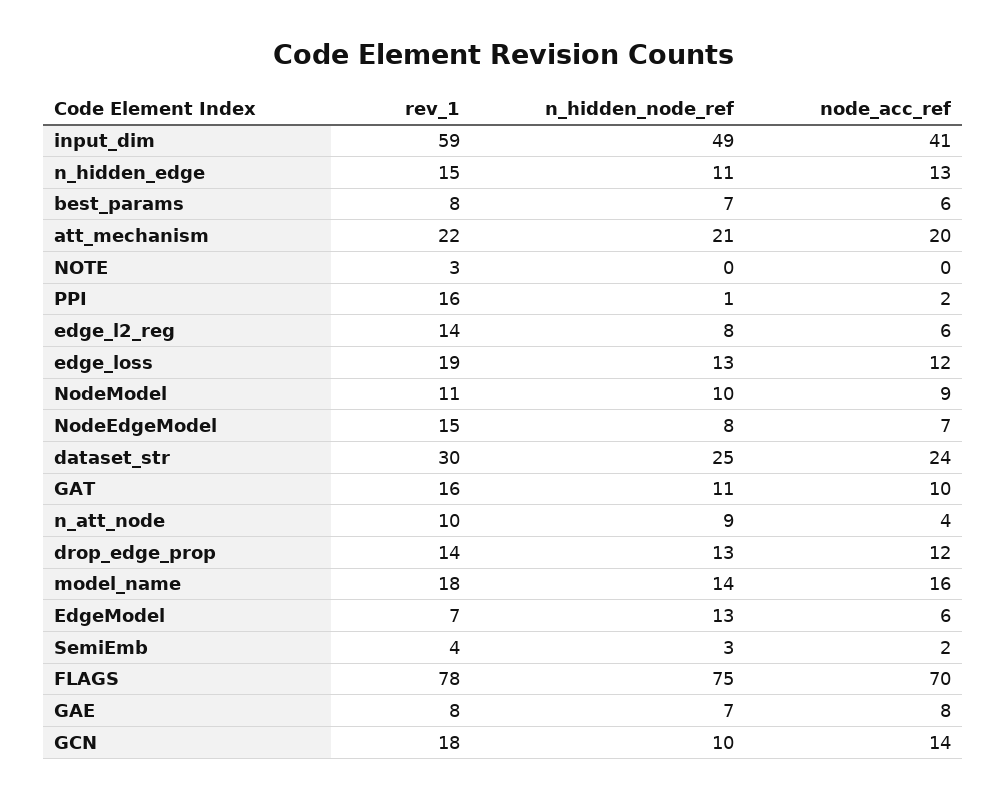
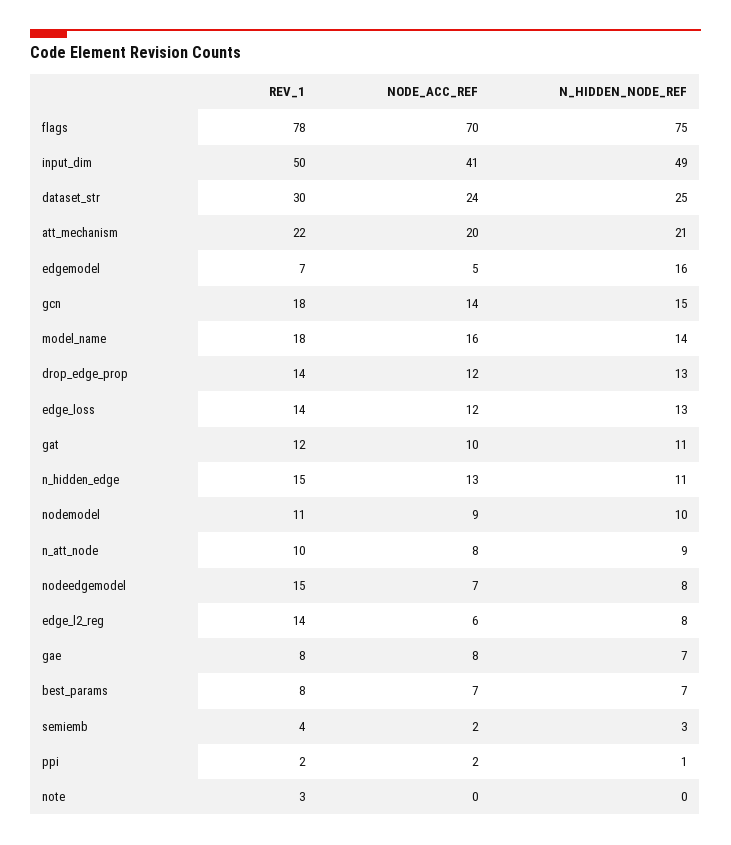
  {
    "rev_1": {
-     "input_dim": 59,
+     "input_dim": 50,
      "n_hidden_edge": 15,
      "best_params": 8,
      "att_mechanism": 22,
      "NOTE": 3,
-     "PPI": 16,
+     "PPI": 2,
      "edge_l2_reg": 14,
-     "edge_loss": 19,
+     "edge_loss": 14,
      "NodeModel": 11,
      "NodeEdgeModel": 15,
      "dataset_str": 30,
-     "GAT": 16,
+     "GAT": 12,
      "n_att_node": 10,
      "drop_edge_prop": 14,
      "model_name": 18,
      "EdgeModel": 7,
      "SemiEmb": 4,
      "FLAGS": 78,
      "GAE": 8,
      "GCN": 18
    },
    "n_hidden_node_ref": {
      "input_dim": 49,
      "n_hidden_edge": 11,
      "best_params": 7,
      "att_mechanism": 21,
      "NOTE": 0,
      "PPI": 1,
      "edge_l2_reg": 8,
      "edge_loss": 13,
      "NodeModel": 10,
      "NodeEdgeModel": 8,
      "dataset_str": 25,
      "GAT": 11,
      "n_att_node": 9,
      "drop_edge_prop": 13,
      "model_name": 14,
-     "EdgeModel": 13,
+     "EdgeModel": 16,
      "SemiEmb": 3,
      "FLAGS": 75,
      "GAE": 7,
-     "GCN": 10
+     "GCN": 15
    },
    "node_acc_ref": {
      "input_dim": 41,
      "n_hidden_edge": 13,
-     "best_params": 6,
+     "best_params": 7,
      "att_mechanism": 20,
      "NOTE": 0,
      "PPI": 2,
      "edge_l2_reg": 6,
      "edge_loss": 12,
      "NodeModel": 9,
      "NodeEdgeModel": 7,
      "dataset_str": 24,
      "GAT": 10,
-     "n_att_node": 4,
+     "n_att_node": 8,
      "drop_edge_prop": 12,
      "model_name": 16,
-     "EdgeModel": 6,
+     "EdgeModel": 5,
      "SemiEmb": 2,
      "FLAGS": 70,
      "GAE": 8,
      "GCN": 14
    }
  }

